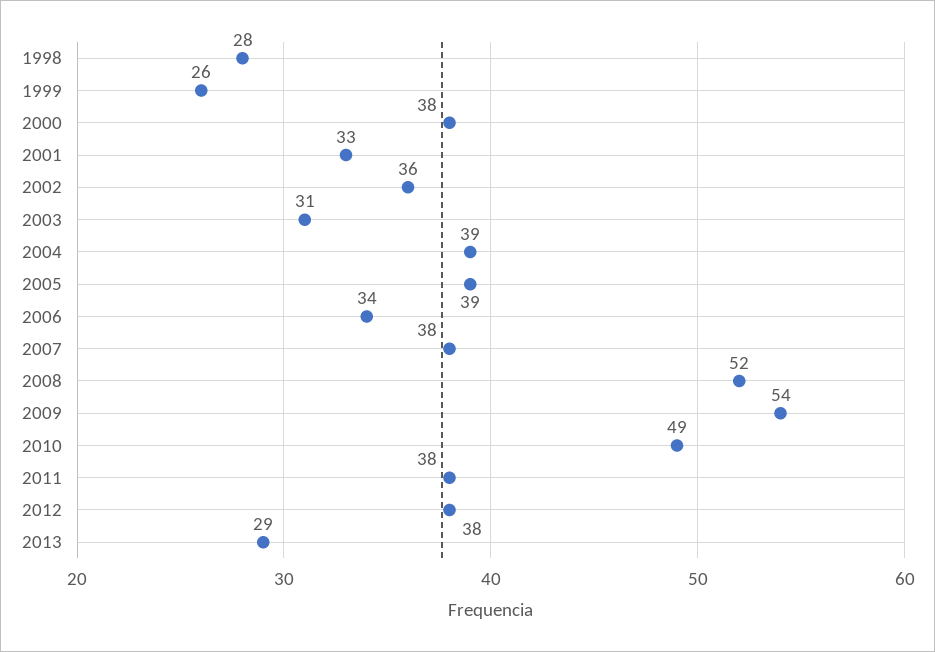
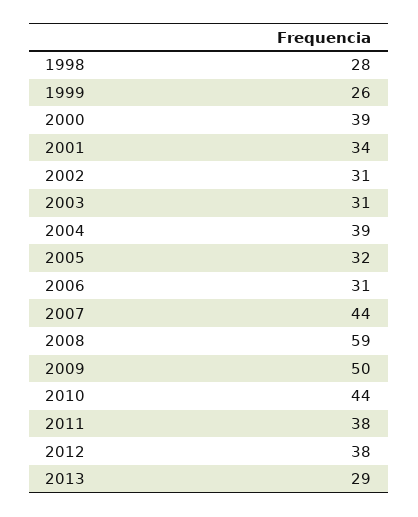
  {
    "1998": 28,
    "1999": 26,
-   "2000": 38,
+   "2000": 39,
-   "2001": 33,
+   "2001": 34,
-   "2002": 36,
+   "2002": 31,
    "2003": 31,
    "2004": 39,
-   "2005": 39,
+   "2005": 32,
-   "2006": 34,
+   "2006": 31,
-   "2007": 38,
+   "2007": 44,
-   "2008": 52,
+   "2008": 59,
-   "2009": 54,
+   "2009": 50,
-   "2010": 49,
+   "2010": 44,
    "2011": 38,
    "2012": 38,
    "2013": 29
  }

